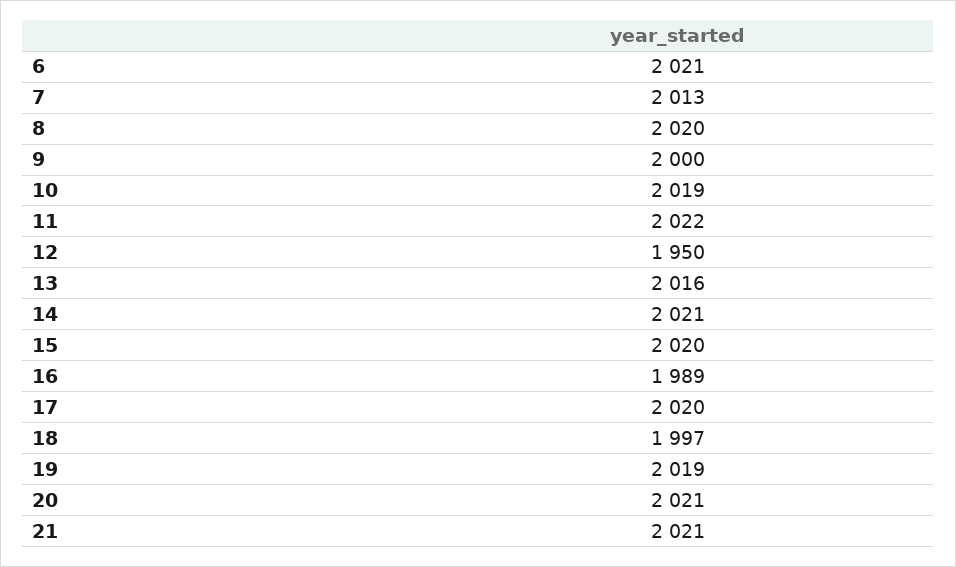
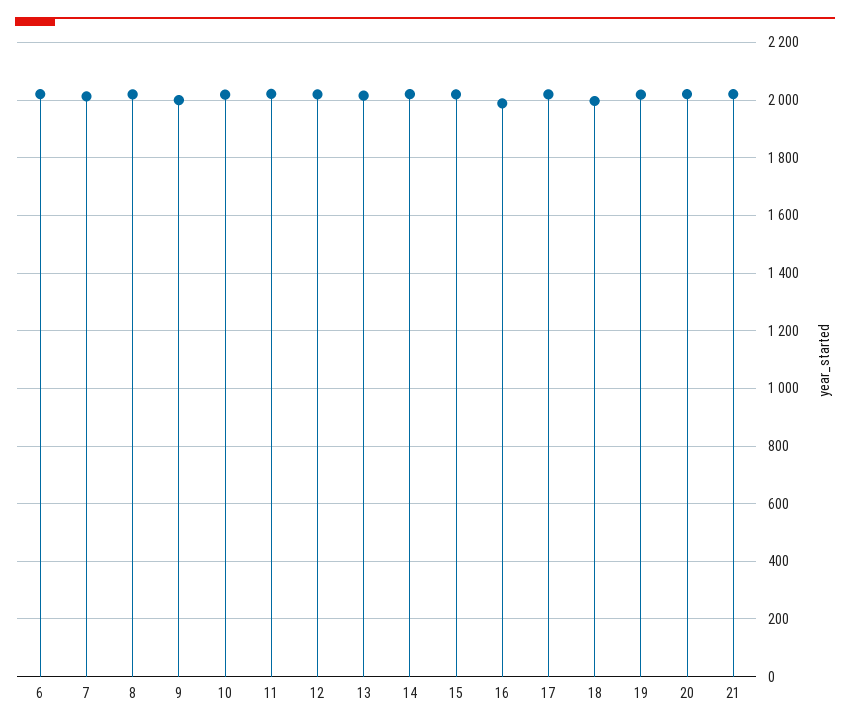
  {
    "6": 2021,
    "7": 2013,
    "8": 2020,
    "9": 2000,
    "10": 2019,
    "11": 2022,
-   "12": 1950,
+   "12": 2025,
    "13": 2016,
    "14": 2021,
    "15": 2020,
    "16": 1989,
    "17": 2020,
    "18": 1997,
    "19": 2019,
    "20": 2021,
    "21": 2021
  }

